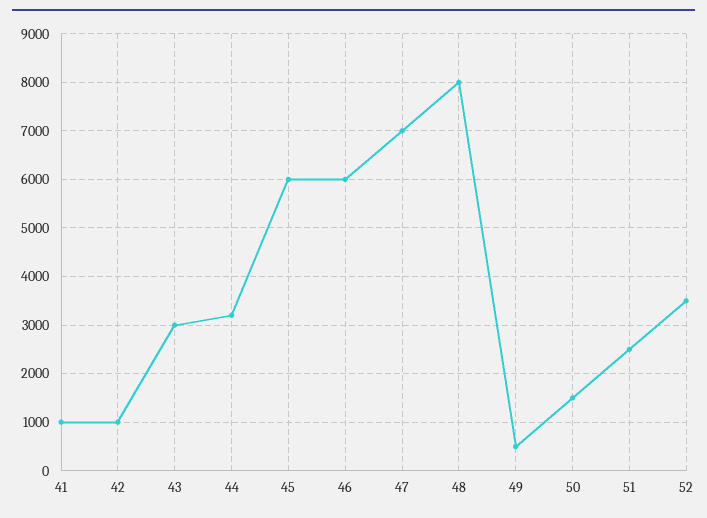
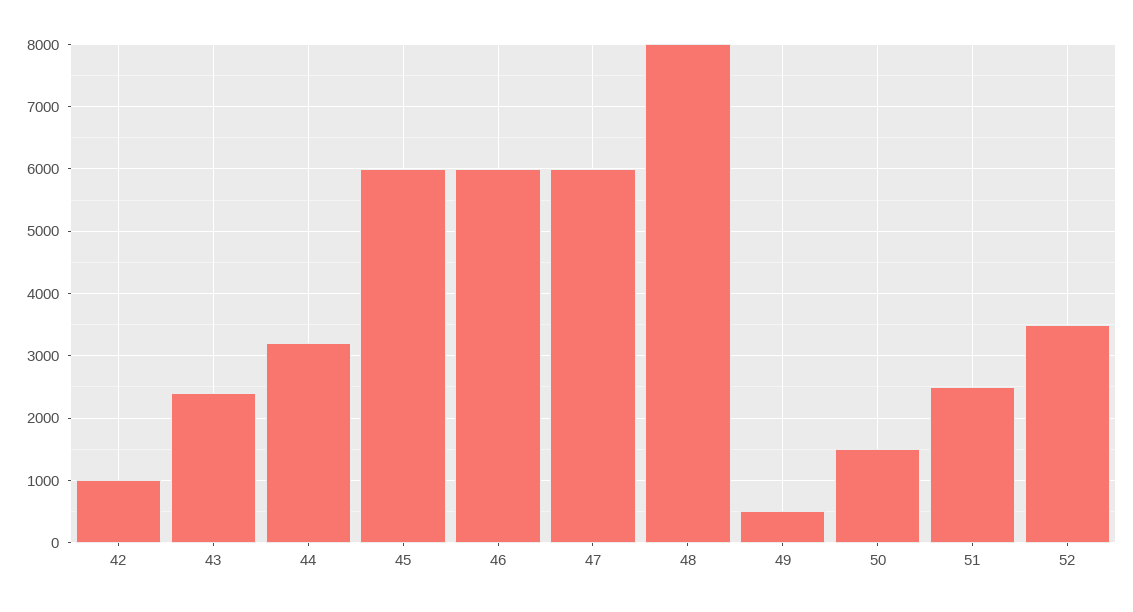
  {
-   "41": 1000,
    "42": 1000,
-   "43": 3000,
+   "43": 2400,
    "44": 3200,
    "45": 6000,
    "46": 6000,
-   "47": 7000,
+   "47": 6000,
    "48": 8000,
    "49": 500,
    "50": 1500,
    "51": 2500,
    "52": 3500
  }

